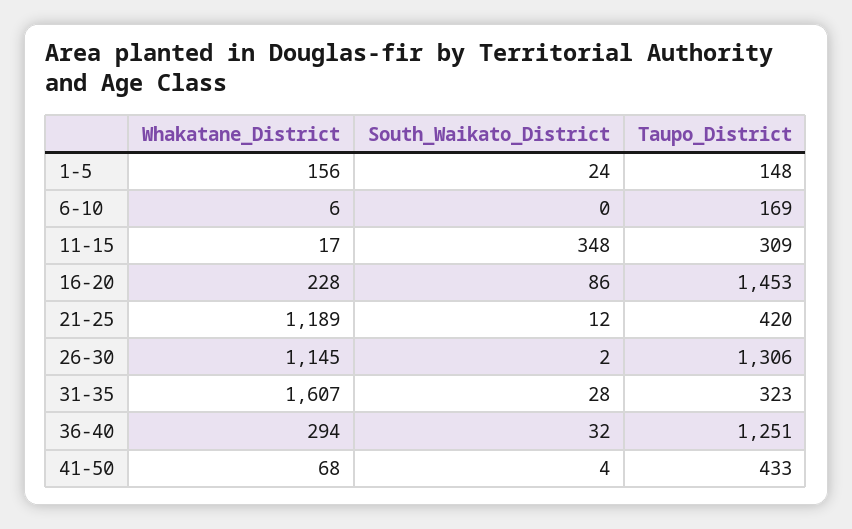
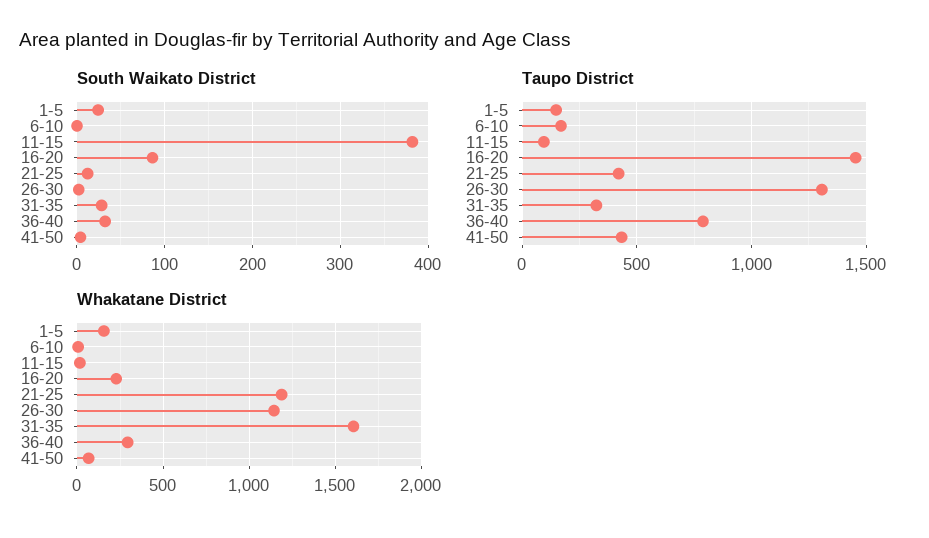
  {
    "Whakatane_District": {
      "1-5": 156,
      "6-10": 6,
      "11-15": 17,
      "16-20": 228,
      "21-25": 1189,
      "26-30": 1145,
      "31-35": 1607,
      "36-40": 294,
      "41-50": 68
    },
    "South_Waikato_District": {
      "1-5": 24,
      "6-10": 0,
-     "11-15": 348,
+     "11-15": 380,
      "16-20": 86,
      "21-25": 12,
      "26-30": 2,
      "31-35": 28,
      "36-40": 32,
      "41-50": 4
    },
    "Taupo_District": {
      "1-5": 148,
      "6-10": 169,
-     "11-15": 309,
+     "11-15": 100,
      "16-20": 1453,
      "21-25": 420,
      "26-30": 1306,
      "31-35": 323,
-     "36-40": 1251,
+     "36-40": 800,
      "41-50": 433
    }
  }

